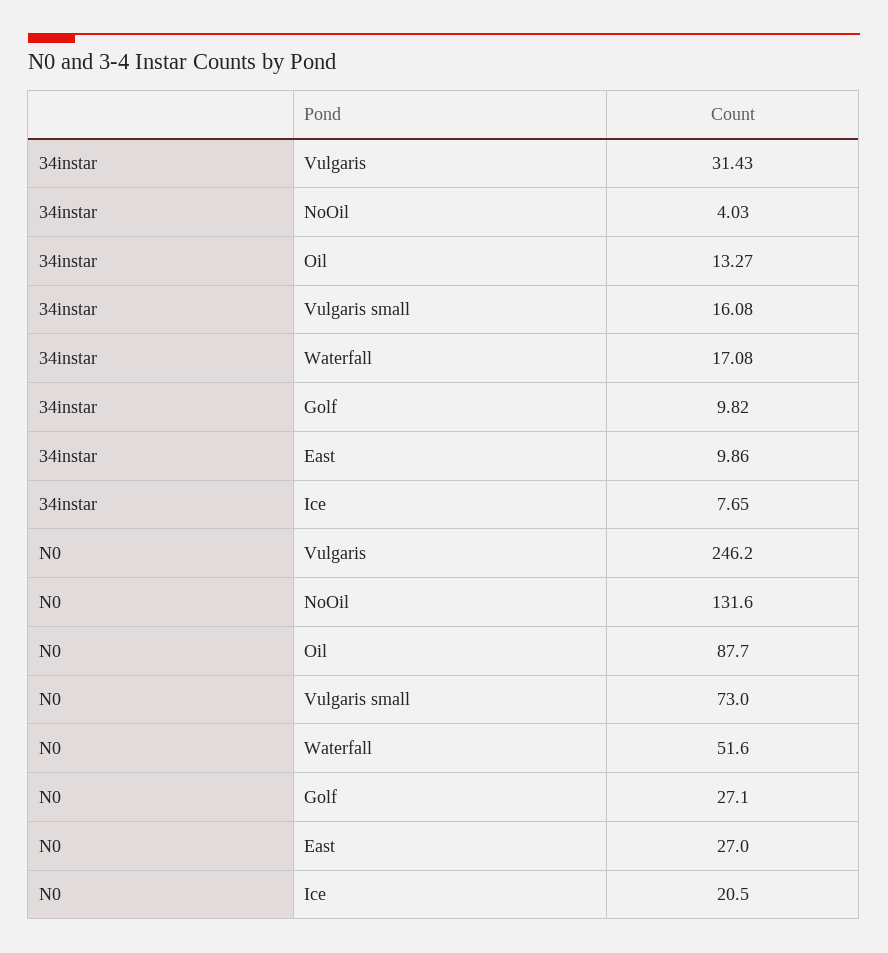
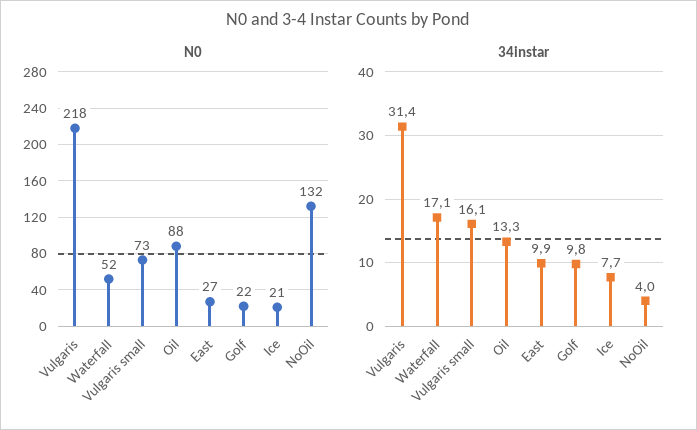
  {
    "34instar": {
      "Vulgaris": 31.43,
      "NoOil": 4.03,
      "Oil": 13.27,
      "Vulgaris small": 16.08,
      "Waterfall": 17.08,
      "Golf": 9.82,
      "East": 9.86,
      "Ice": 7.65
    },
    "N0": {
-     "Vulgaris": 246.2,
+     "Vulgaris": 218,
      "NoOil": 131.6,
      "Oil": 87.7,
      "Vulgaris small": 73,
      "Waterfall": 51.6,
-     "Golf": 27.1,
+     "Golf": 22,
      "East": 27,
      "Ice": 20.5
    }
  }

